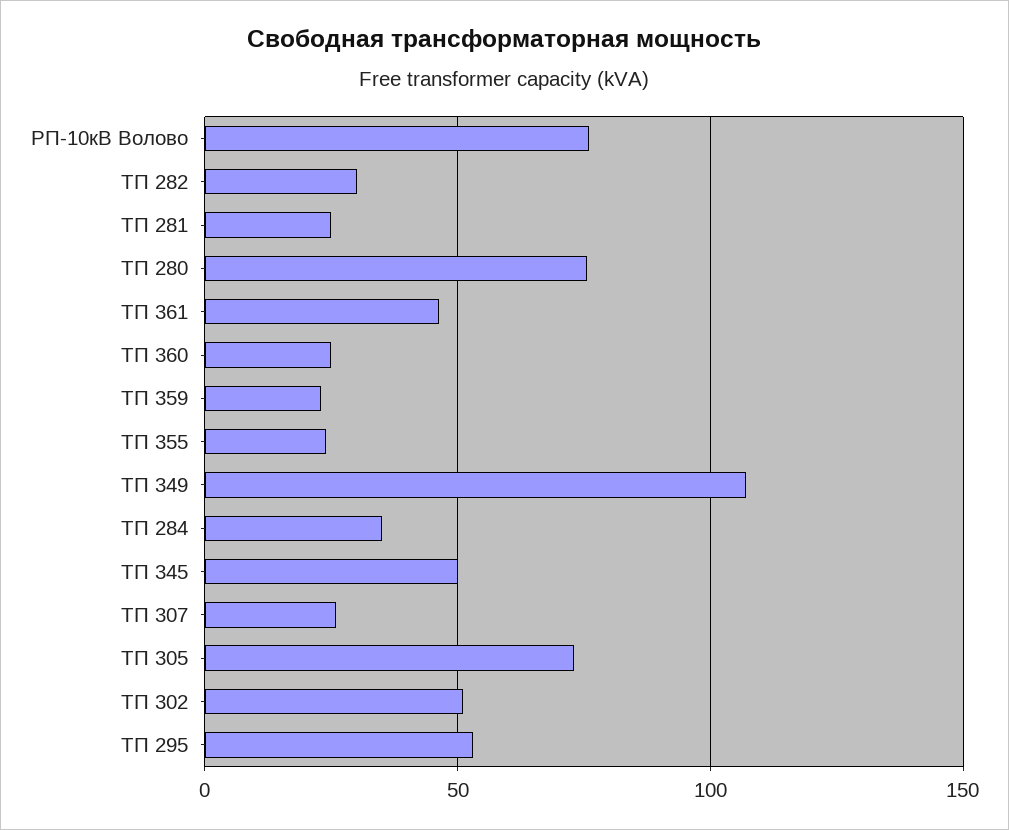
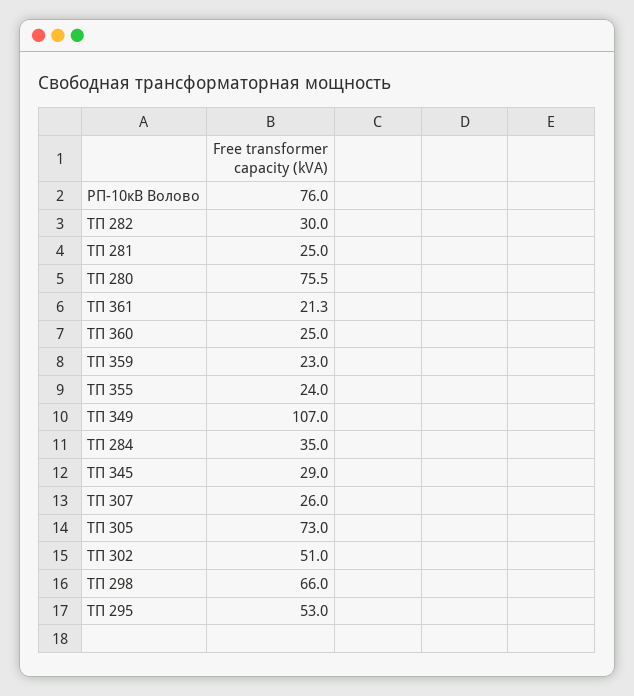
  {
    "РП-10кВ Волово": 76,
    "ТП 282": 30,
    "ТП 281": 25,
    "ТП 280": 75.5,
-   "ТП 361": 45,
+   "ТП 361": 21.3,
    "ТП 360": 25,
    "ТП 359": 23,
    "ТП 355": 24,
    "ТП 349": 107,
    "ТП 284": 35,
-   "ТП 345": 50,
+   "ТП 345": 29,
    "ТП 307": 26,
    "ТП 305": 73,
    "ТП 302": 51,
-   "ТП 295": 53
+   "ТП 295": 53,
+   "ТП 298": 66
  }

